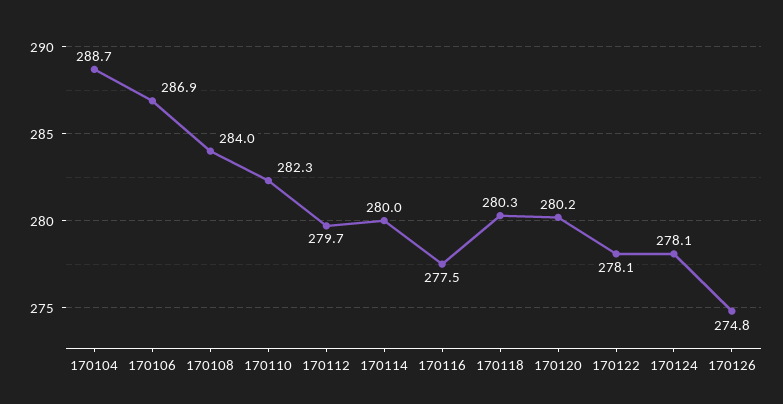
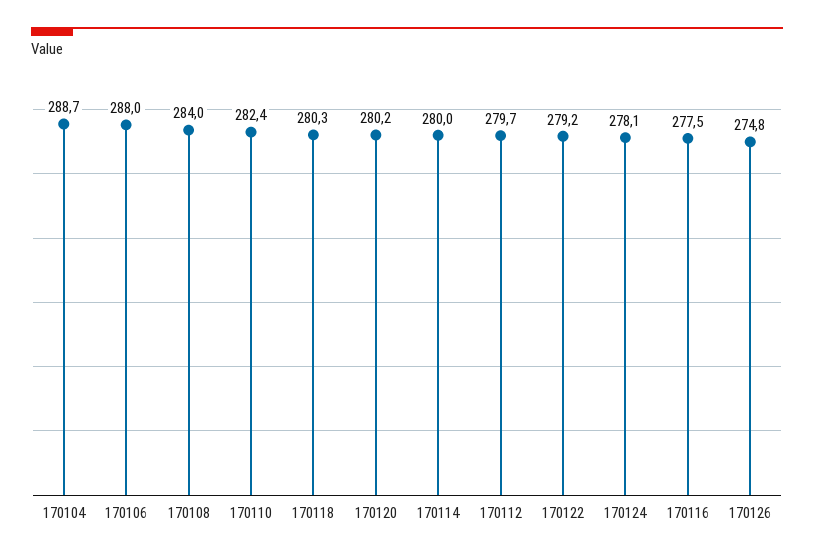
  {
    "170104": 288.7,
-   "170106": 286.9,
+   "170106": 288,
    "170108": 284,
-   "170110": 282.3,
+   "170110": 282.4,
    "170112": 279.7,
    "170114": 280,
    "170116": 277.5,
    "170118": 280.3,
    "170120": 280.2,
-   "170122": 278.1,
+   "170122": 279.2,
    "170124": 278.1,
    "170126": 274.8
  }

